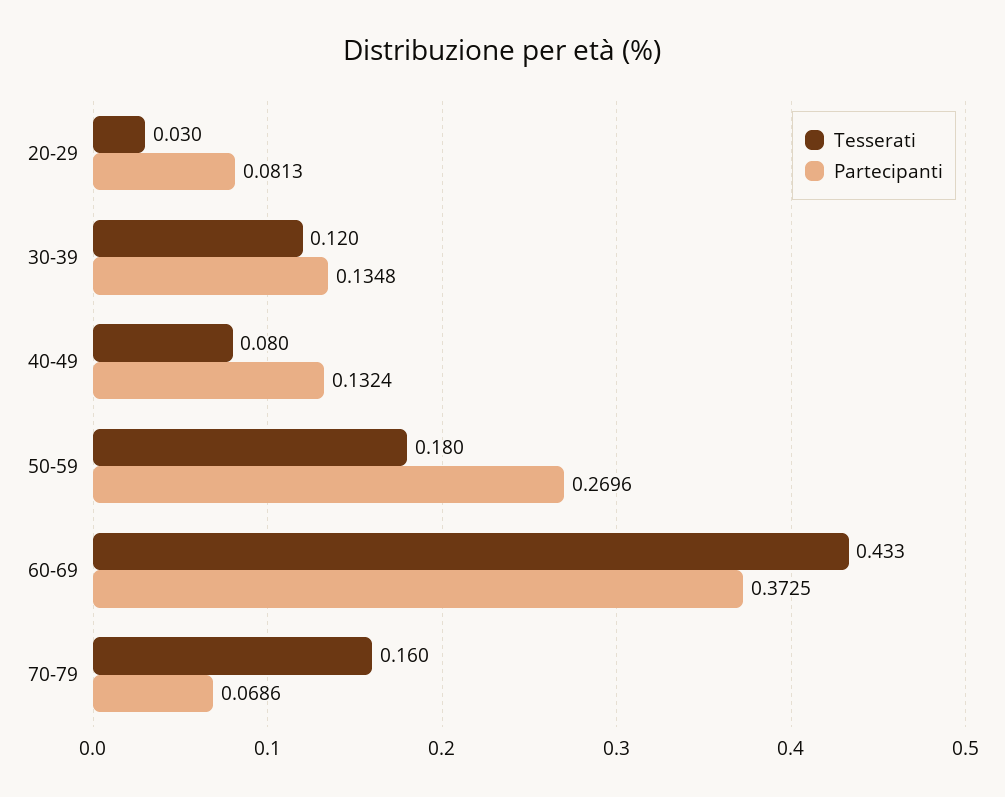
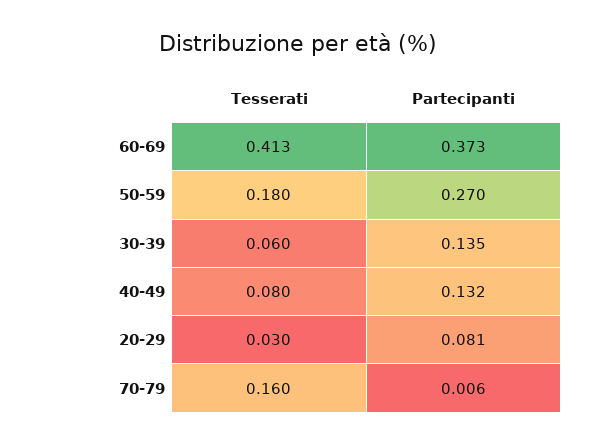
  {
    "Tesserati": {
      "20-29": 0.03,
-     "30-39": 0.12,
+     "30-39": 0.06,
      "40-49": 0.08,
      "50-59": 0.18,
-     "60-69": 0.433,
+     "60-69": 0.413,
      "70-79": 0.16
    },
    "Partecipanti": {
      "20-29": 0.0813,
      "30-39": 0.1348,
      "40-49": 0.1324,
      "50-59": 0.2696,
      "60-69": 0.3725,
-     "70-79": 0.0686
+     "70-79": 0.006
    }
  }

